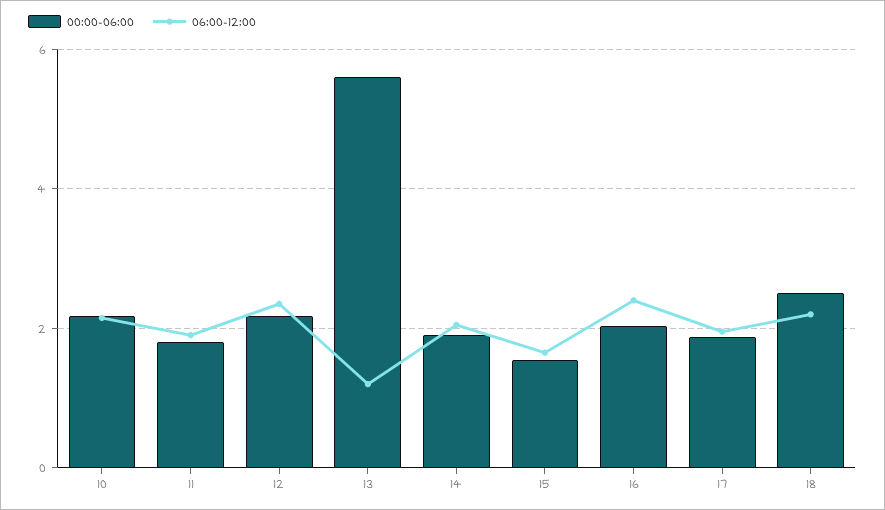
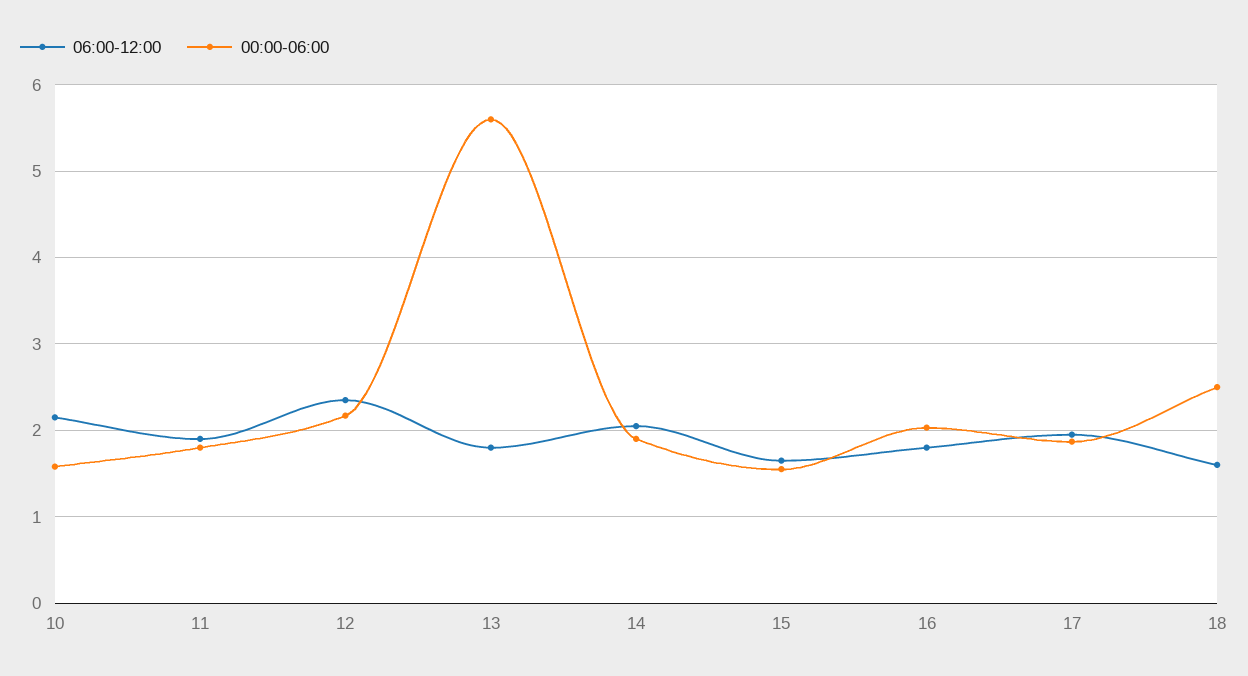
  {
    "00:00-06:00": {
-     "10": 2.2,
+     "10": 1.6,
      "11": 1.8,
      "12": 2.2,
      "13": 5.6,
      "14": 1.9,
      "15": 1.6,
      "16": 2,
      "17": 1.9,
      "18": 2.5
    },
    "06:00-12:00": {
      "10": 2.2,
      "11": 1.9,
      "12": 2.4,
-     "13": 1.2,
+     "13": 1.8,
      "14": 2.1,
      "15": 1.7,
-     "16": 2.4,
+     "16": 1.8,
      "17": 2,
-     "18": 2.2
+     "18": 1.6
    }
  }

